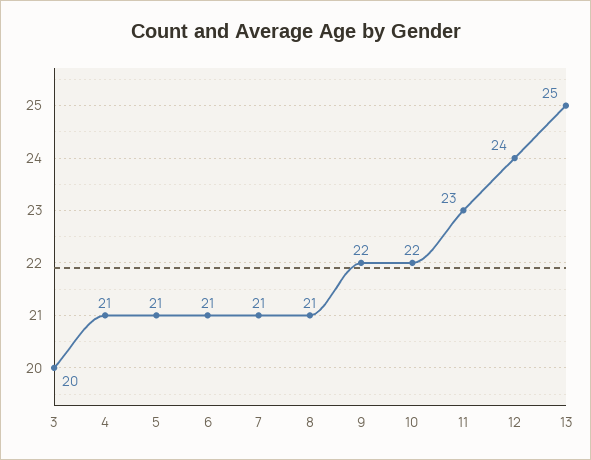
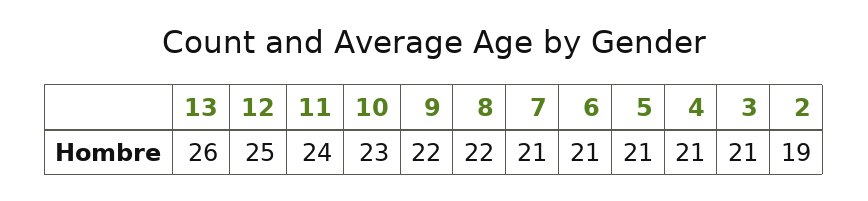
  {
-   "3": 20,
+   "3": 21,
    "4": 21,
    "5": 21,
    "6": 21,
    "7": 21,
-   "8": 21,
+   "8": 22,
    "9": 22,
-   "10": 22,
+   "10": 23,
-   "11": 23,
+   "11": 24,
-   "12": 24,
+   "12": 25,
-   "13": 25
+   "13": 26,
+   "2": 19
  }

